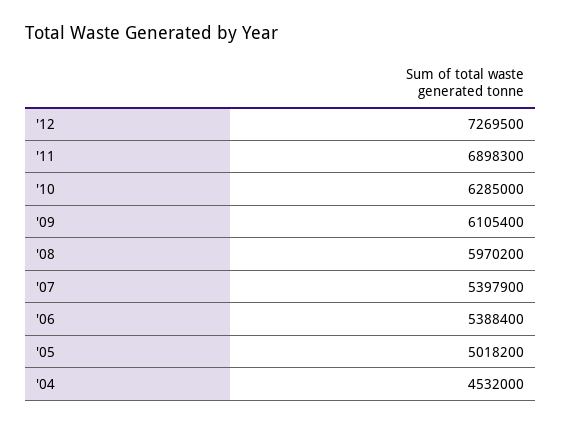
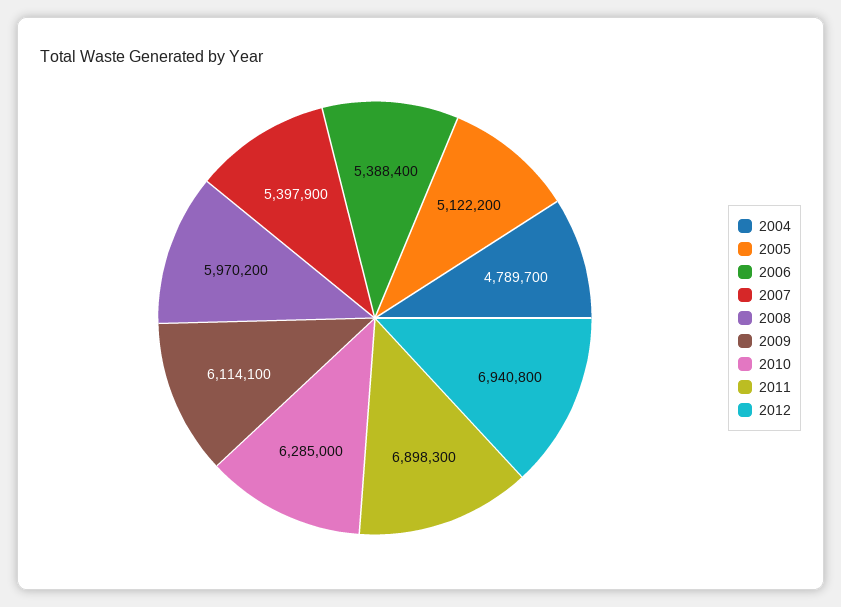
  {
-   "'12": 7269500,
+   "'12": 6940800,
    "'11": 6898300,
    "'10": 6285000,
-   "'09": 6105400,
+   "'09": 6114100,
    "'08": 5970200,
    "'07": 5397900,
    "'06": 5388400,
-   "'05": 5018200,
+   "'05": 5122200,
-   "'04": 4532000
+   "'04": 4789700
  }

